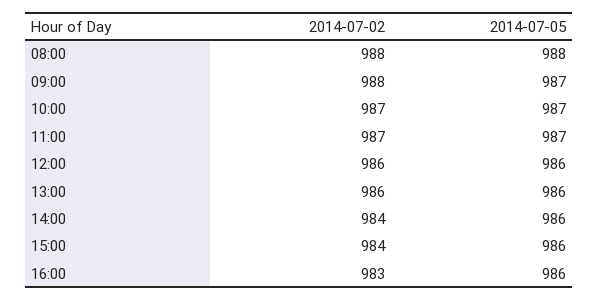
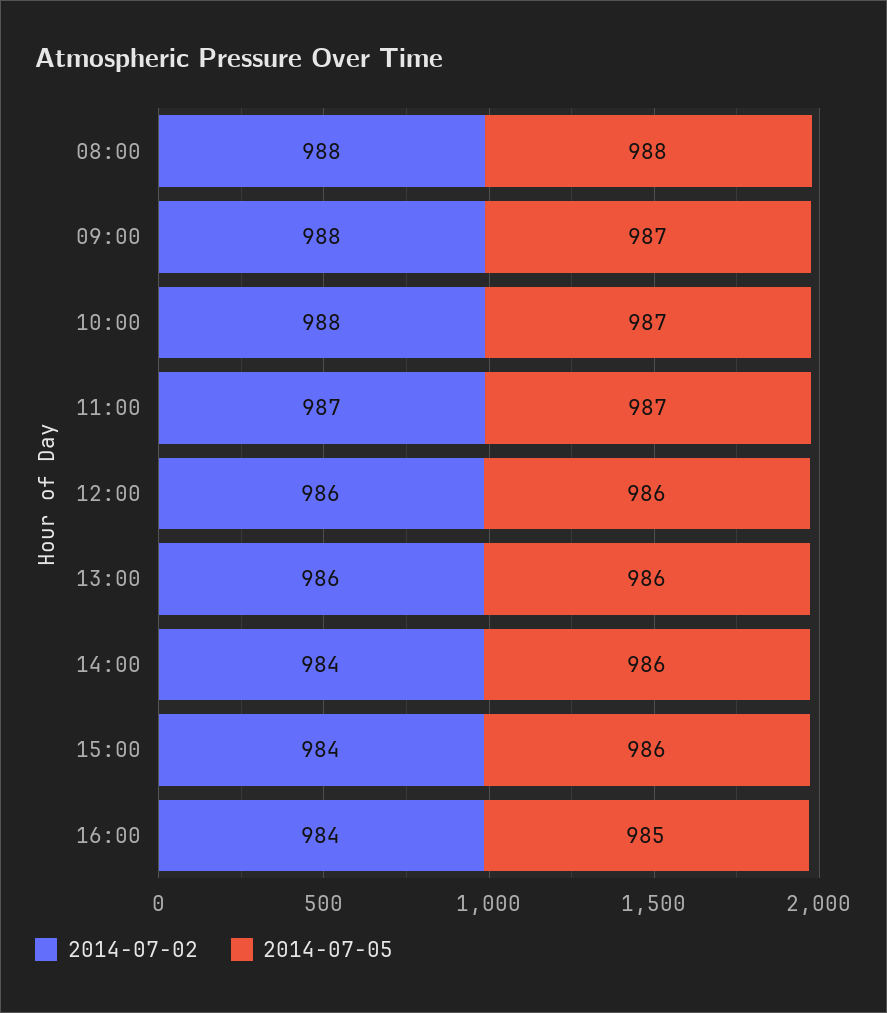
  {
    "2014-07-02": {
      "08:00": 988,
      "09:00": 988,
-     "10:00": 987,
+     "10:00": 988,
      "11:00": 987,
      "12:00": 986,
      "13:00": 986,
      "14:00": 984,
      "15:00": 984,
-     "16:00": 983
+     "16:00": 984
    },
    "2014-07-05": {
      "08:00": 988,
      "09:00": 987,
      "10:00": 987,
      "11:00": 987,
      "12:00": 986,
      "13:00": 986,
      "14:00": 986,
      "15:00": 986,
-     "16:00": 986
+     "16:00": 985
    }
  }

